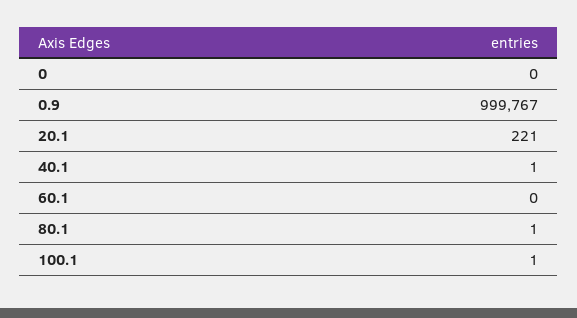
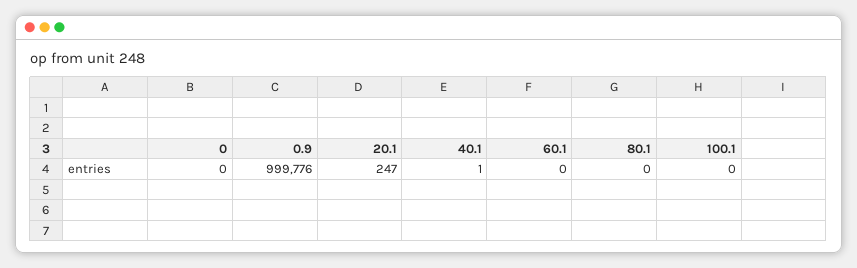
  {
    "0": 0,
-   "0.9": 999767,
+   "0.9": 999776,
-   "20.1": 221,
+   "20.1": 247,
    "40.1": 1,
    "60.1": 0,
-   "80.1": 1,
+   "80.1": 0,
-   "100.1": 1
+   "100.1": 0
  }

